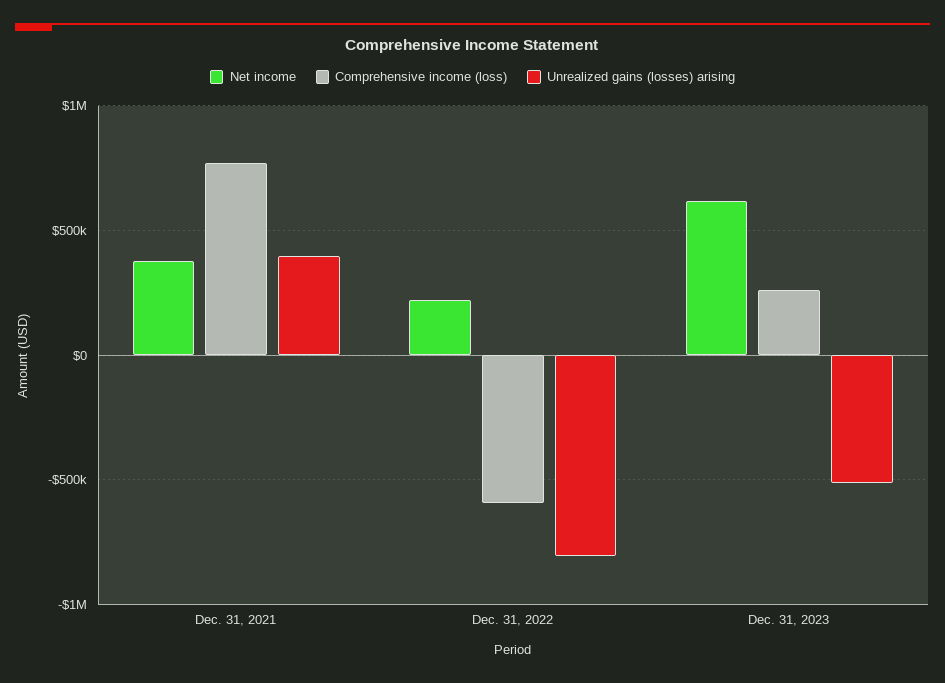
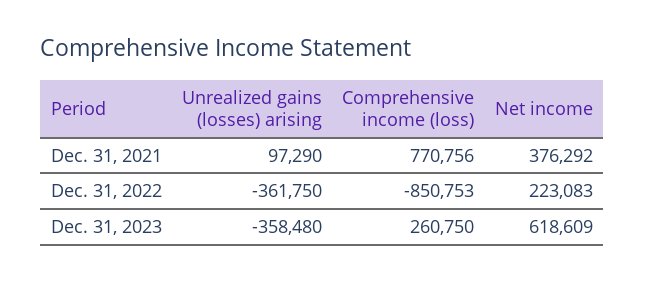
  {
    "Net income": {
      "Dec. 31, 2021": 376292,
      "Dec. 31, 2022": 223083,
      "Dec. 31, 2023": 618609
    },
    "Comprehensive income (loss)": {
      "Dec. 31, 2021": 770756,
-     "Dec. 31, 2022": -600000,
+     "Dec. 31, 2022": -850753,
      "Dec. 31, 2023": 260750
    },
    "Unrealized gains (losses) arising": {
-     "Dec. 31, 2021": 400000,
+     "Dec. 31, 2021": 97290,
-     "Dec. 31, 2022": -800000,
+     "Dec. 31, 2022": -361750,
-     "Dec. 31, 2023": -500000
+     "Dec. 31, 2023": -358480
    }
  }

